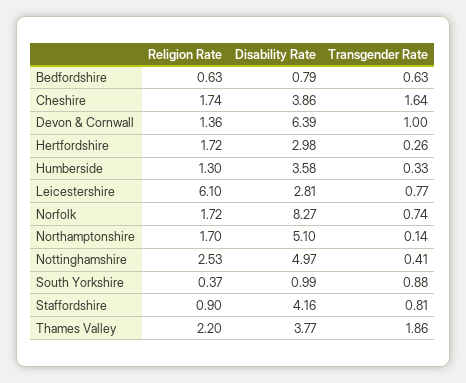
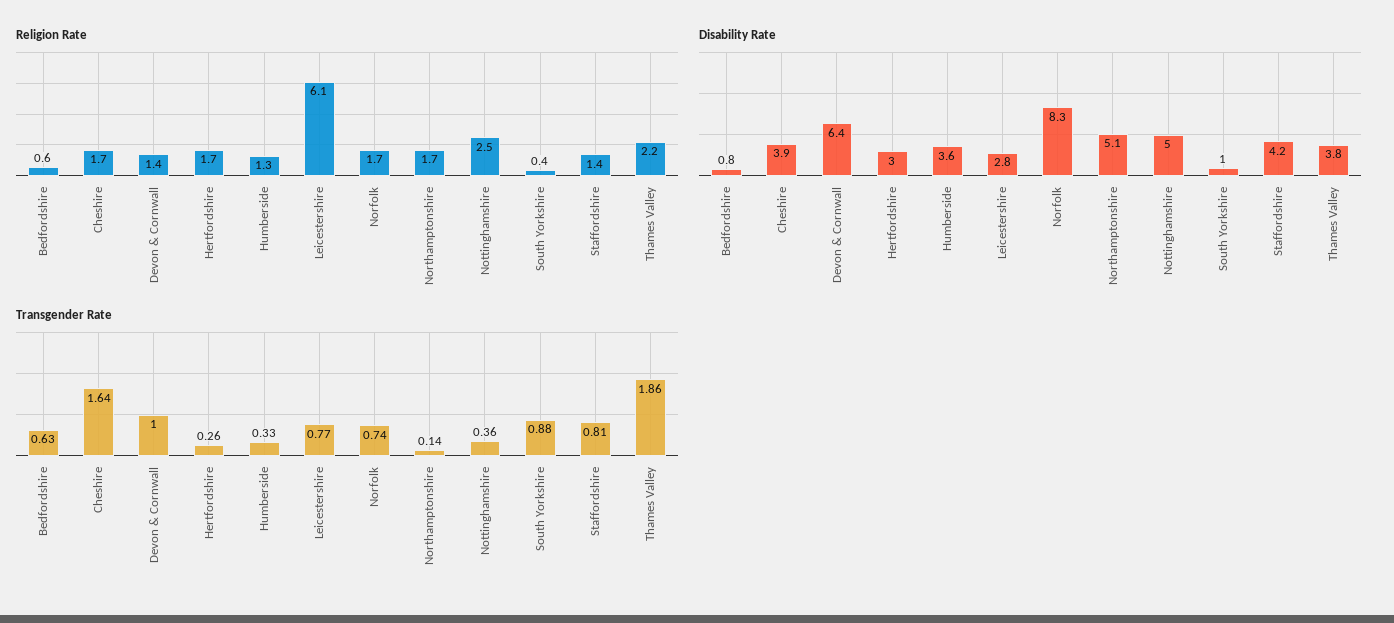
  {
    "Religion Rate": {
      "Bedfordshire": 0.63,
      "Cheshire": 1.74,
      "Devon & Cornwall": 1.36,
      "Hertfordshire": 1.72,
      "Humberside": 1.3,
      "Leicestershire": 6.1,
      "Norfolk": 1.72,
      "Northamptonshire": 1.7,
      "Nottinghamshire": 2.53,
      "South Yorkshire": 0.37,
-     "Staffordshire": 0.9,
+     "Staffordshire": 1.4,
      "Thames Valley": 2.2
    },
    "Disability Rate": {
      "Bedfordshire": 0.79,
      "Cheshire": 3.86,
      "Devon & Cornwall": 6.39,
      "Hertfordshire": 2.98,
      "Humberside": 3.58,
      "Leicestershire": 2.81,
      "Norfolk": 8.27,
      "Northamptonshire": 5.1,
      "Nottinghamshire": 4.97,
      "South Yorkshire": 0.99,
      "Staffordshire": 4.16,
      "Thames Valley": 3.77
    },
    "Transgender Rate": {
      "Bedfordshire": 0.63,
      "Cheshire": 1.64,
      "Devon & Cornwall": 1,
      "Hertfordshire": 0.26,
      "Humberside": 0.33,
      "Leicestershire": 0.77,
      "Norfolk": 0.74,
      "Northamptonshire": 0.14,
-     "Nottinghamshire": 0.41,
+     "Nottinghamshire": 0.36,
      "South Yorkshire": 0.88,
      "Staffordshire": 0.81,
      "Thames Valley": 1.86
    }
  }

